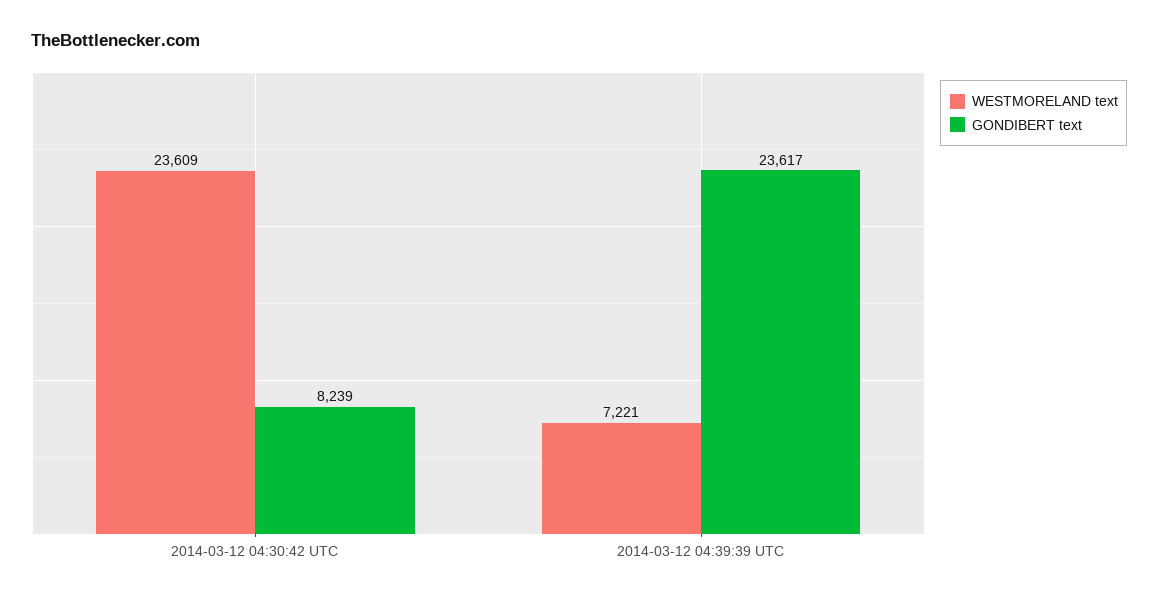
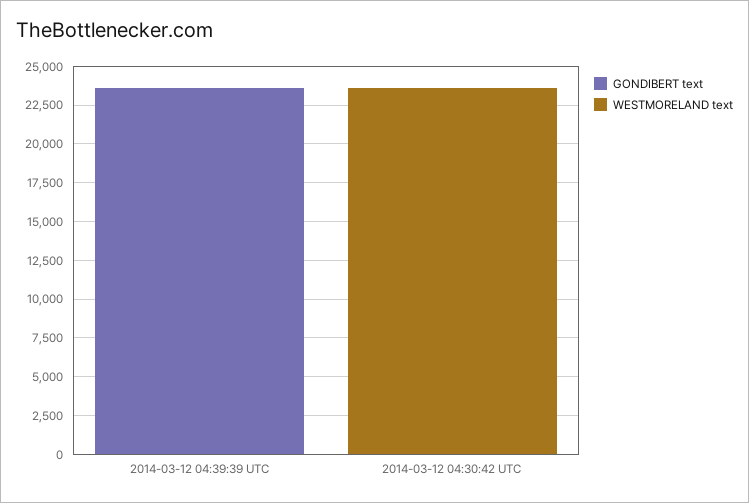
  {
    "WESTMORELAND text": {
      "2014-03-12 04:30:42 UTC": 23609,
-     "2014-03-12 04:39:39 UTC": 7221
+     "2014-03-12 04:39:39 UTC": 0
    },
    "GONDIBERT text": {
-     "2014-03-12 04:30:42 UTC": 8239,
+     "2014-03-12 04:30:42 UTC": 0,
      "2014-03-12 04:39:39 UTC": 23617
    }
  }

